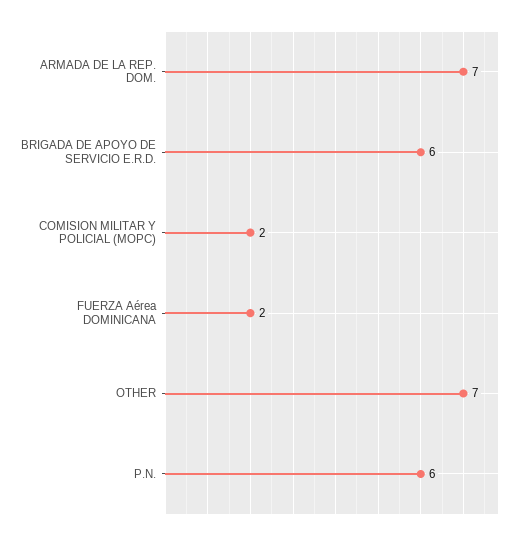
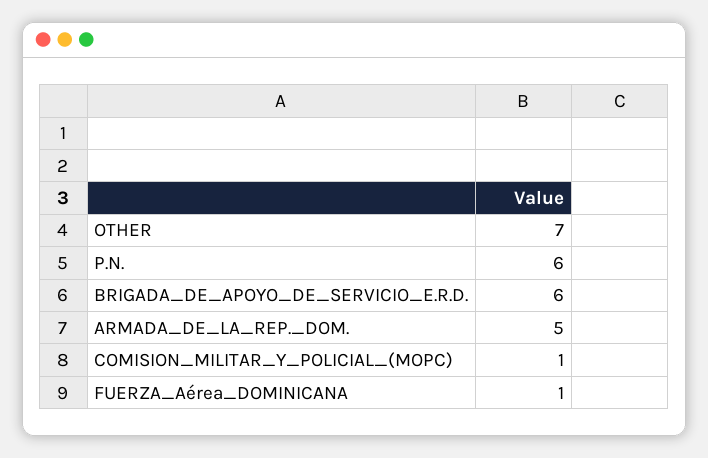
  {
-   "ARMADA DE LA REP. DOM.": 7,
+   "ARMADA DE LA REP. DOM.": 5,
    "BRIGADA DE APOYO DE SERVICIO E.R.D.": 6,
-   "COMISION MILITAR Y POLICIAL (MOPC)": 2,
+   "COMISION MILITAR Y POLICIAL (MOPC)": 1,
-   "FUERZA Aérea DOMINICANA": 2,
+   "FUERZA Aérea DOMINICANA": 1,
    "OTHER": 7,
    "P.N.": 6
  }

